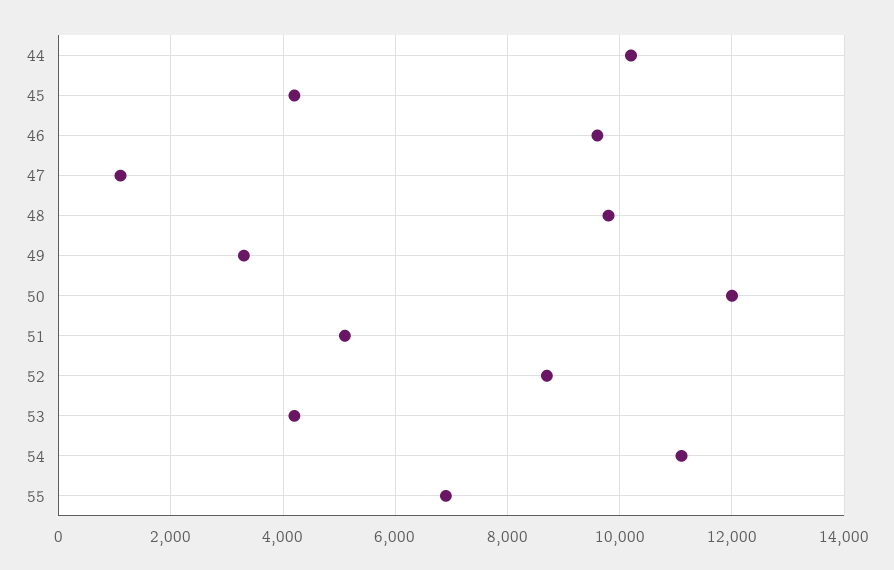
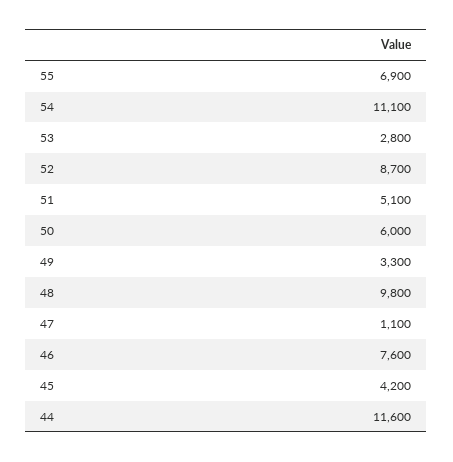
  {
-   "44": 10200,
+   "44": 11600,
    "45": 4200,
-   "46": 9600,
+   "46": 7600,
    "47": 1100,
    "48": 9800,
    "49": 3300,
-   "50": 12000,
+   "50": 6000,
    "51": 5100,
    "52": 8700,
-   "53": 4200,
+   "53": 2800,
    "54": 11100,
    "55": 6900
  }

